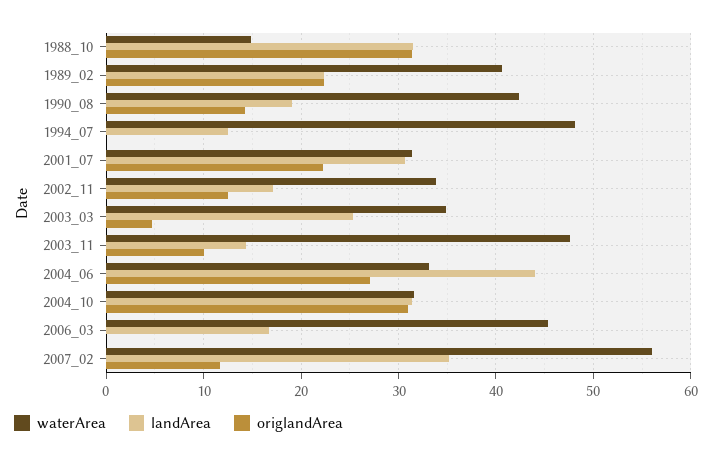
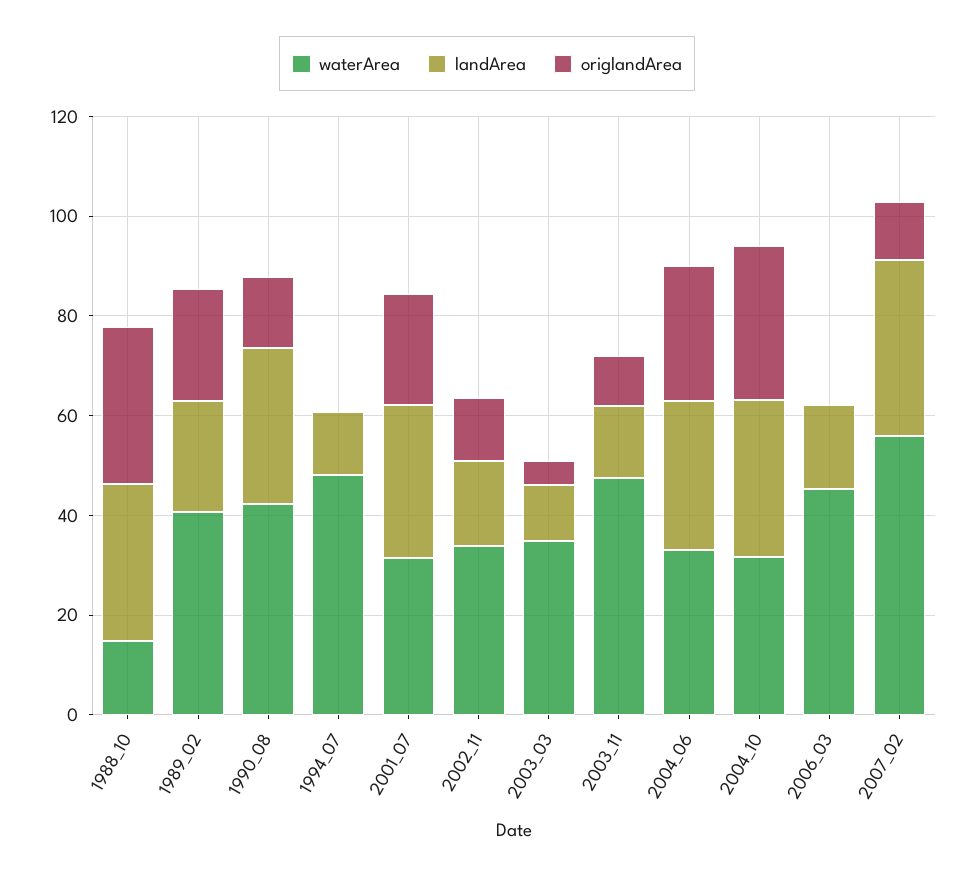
  {
    "waterArea": {
      "1988_10": 15,
      "1989_02": 41,
      "1990_08": 42,
      "1994_07": 48,
      "2001_07": 31,
      "2002_11": 34,
      "2003_03": 35,
      "2003_11": 48,
      "2004_06": 33,
      "2004_10": 32,
      "2006_03": 45,
      "2007_02": 56
    },
    "landArea": {
      "1988_10": 31,
      "1989_02": 22,
-     "1990_08": 19,
+     "1990_08": 30,
      "1994_07": 12,
      "2001_07": 31,
      "2002_11": 17,
-     "2003_03": 25,
+     "2003_03": 10,
      "2003_11": 14,
-     "2004_06": 44,
+     "2004_06": 30,
      "2004_10": 31,
      "2006_03": 17,
      "2007_02": 35
    },
    "origlandArea": {
      "1988_10": 31,
      "1989_02": 22,
      "1990_08": 14,
      "1994_07": 0,
      "2001_07": 22,
      "2002_11": 12,
      "2003_03": 5,
      "2003_11": 10,
      "2004_06": 27,
      "2004_10": 31,
      "2006_03": 0,
      "2007_02": 12
    }
  }

